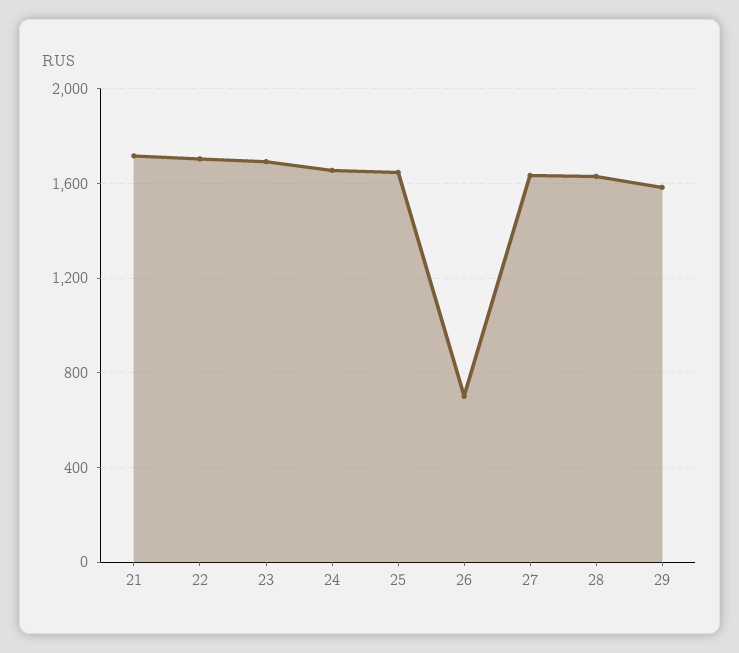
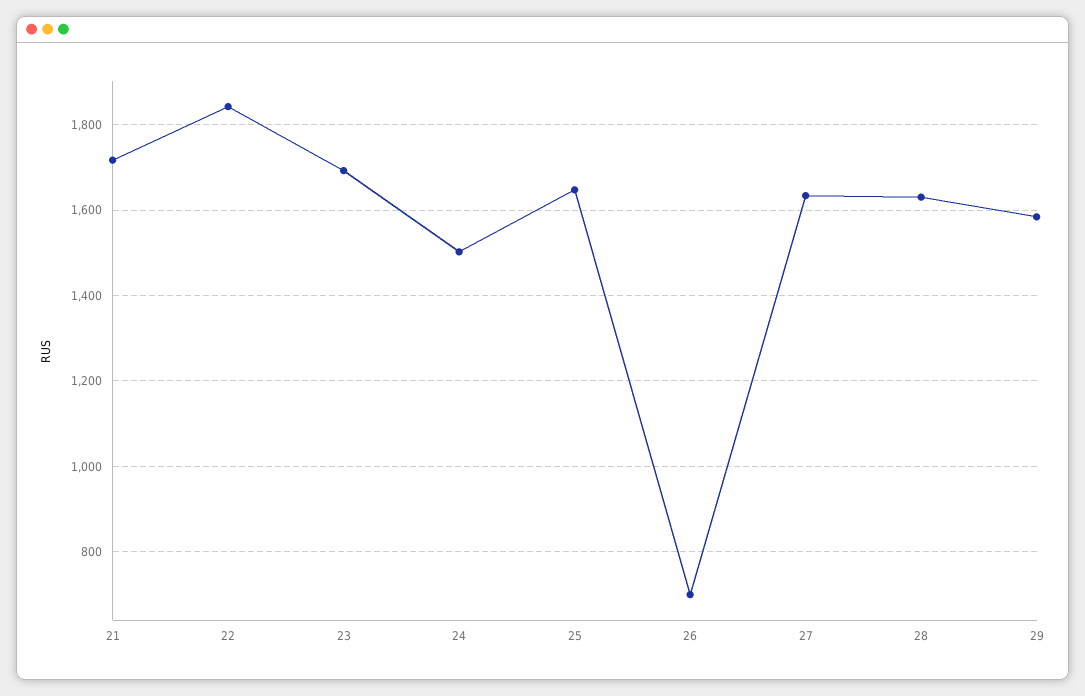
  {
    "21": 1720,
-   "22": 1700,
+   "22": 1840,
    "23": 1700,
-   "24": 1650,
+   "24": 1500,
    "25": 1640,
    "26": 700,
    "27": 1640,
    "28": 1640,
    "29": 1580
  }

